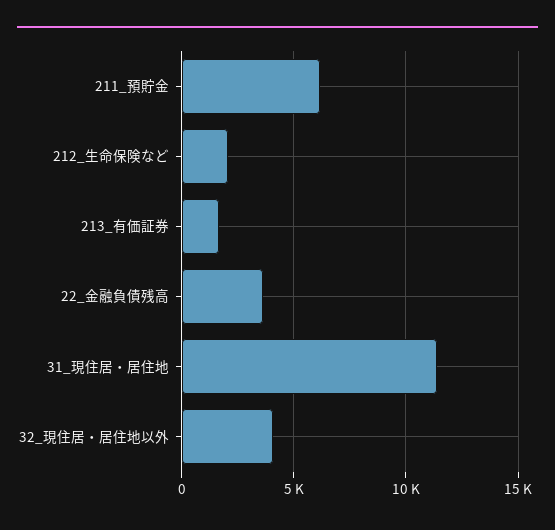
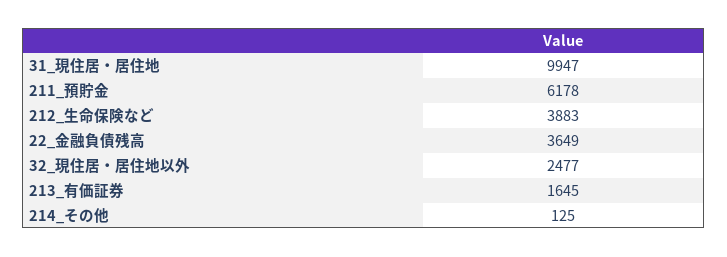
  {
    "211_預貯金": 6178,
-   "212_生命保険など": 2000,
+   "212_生命保険など": 3883,
    "213_有価証券": 1645,
    "22_金融負債残高": 3649,
-   "31_現住居・居住地": 11500,
+   "31_現住居・居住地": 9947,
-   "32_現住居・居住地以外": 4000
+   "32_現住居・居住地以外": 2477,
+   "214_その他": 125
  }

